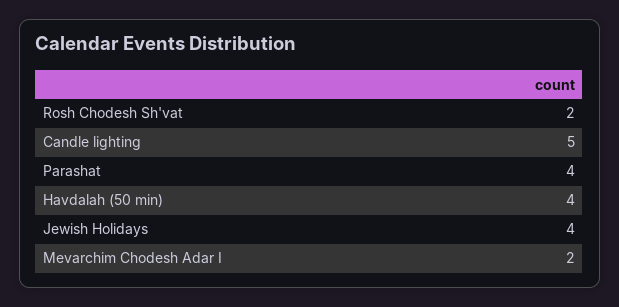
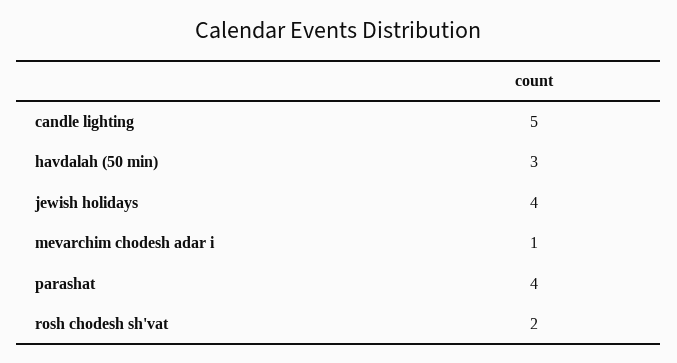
  {
    "Rosh Chodesh Sh'vat": 2,
    "Candle lighting": 5,
    "Parashat": 4,
-   "Havdalah (50 min)": 4,
+   "Havdalah (50 min)": 3,
    "Jewish Holidays": 4,
-   "Mevarchim Chodesh Adar I": 2
+   "Mevarchim Chodesh Adar I": 1
  }

